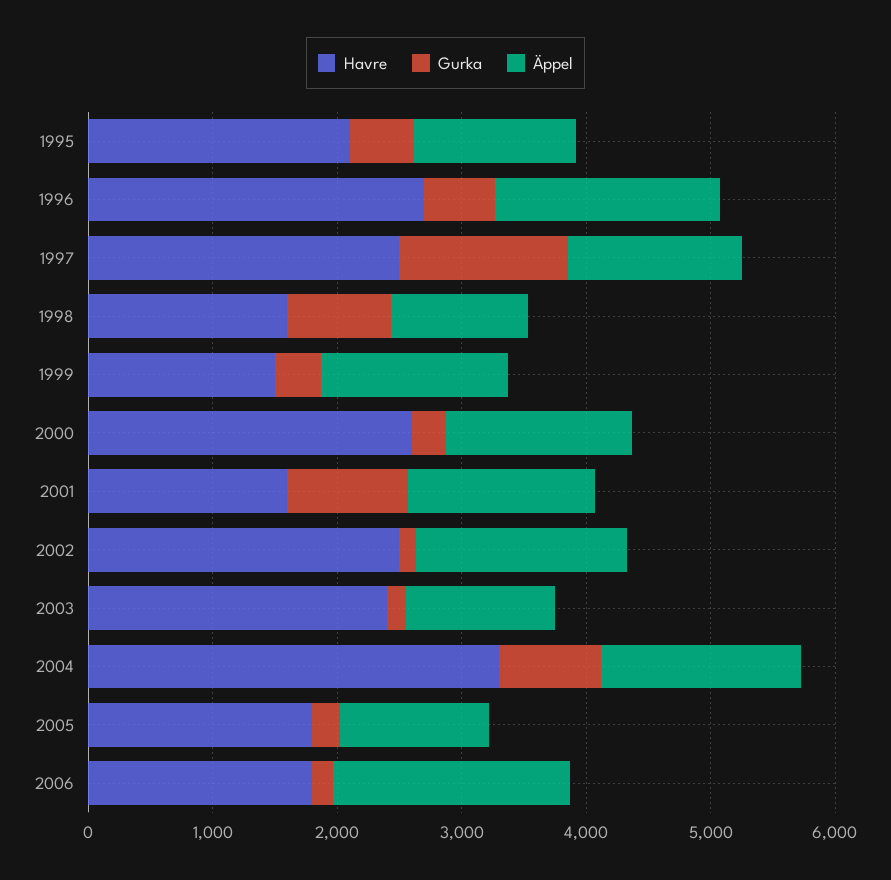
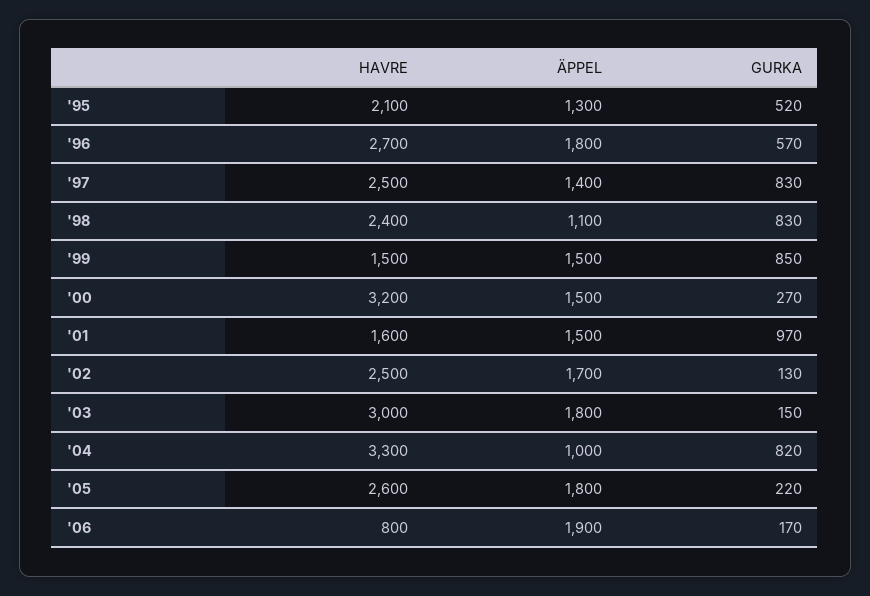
  {
    "Havre": {
      "1995": 2100,
      "1996": 2700,
      "1997": 2500,
-     "1998": 1600,
+     "1998": 2400,
      "1999": 1500,
-     "2000": 2600,
+     "2000": 3200,
      "2001": 1600,
      "2002": 2500,
-     "2003": 2400,
+     "2003": 3000,
      "2004": 3300,
-     "2005": 1800,
+     "2005": 2600,
-     "2006": 1800
+     "2006": 800
    },
    "Gurka": {
      "1995": 520,
      "1996": 570,
-     "1997": 1400,
+     "1997": 830,
      "1998": 830,
-     "1999": 400,
+     "1999": 850,
      "2000": 270,
      "2001": 970,
      "2002": 130,
      "2003": 150,
      "2004": 820,
      "2005": 220,
      "2006": 170
    },
    "Äppel": {
      "1995": 1300,
      "1996": 1800,
      "1997": 1400,
      "1998": 1100,
      "1999": 1500,
      "2000": 1500,
      "2001": 1500,
      "2002": 1700,
-     "2003": 1200,
+     "2003": 1800,
-     "2004": 1600,
+     "2004": 1000,
-     "2005": 1200,
+     "2005": 1800,
      "2006": 1900
    }
  }

